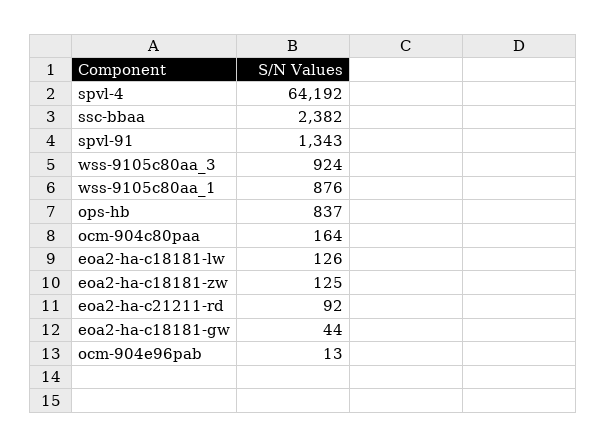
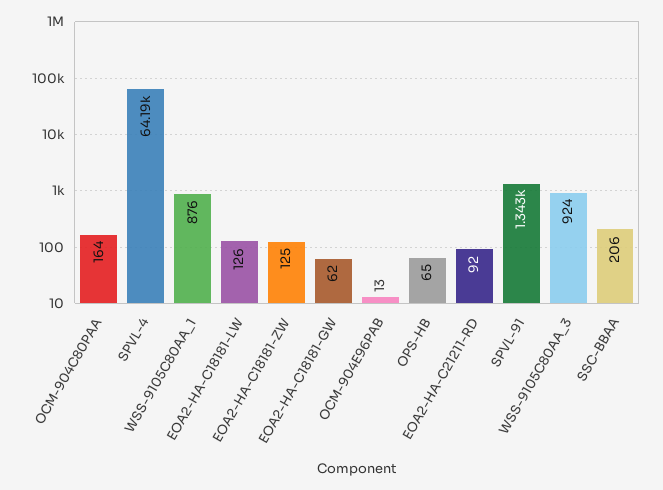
  {
    "spvl-4": 64192,
-   "ssc-bbaa": 2382,
+   "ssc-bbaa": 206,
    "spvl-91": 1343,
    "wss-9105c80aa_3": 924,
    "wss-9105c80aa_1": 876,
-   "ops-hb": 837,
+   "ops-hb": 65,
    "ocm-904c80paa": 164,
    "eoa2-ha-c18181-lw": 126,
    "eoa2-ha-c18181-zw": 125,
    "eoa2-ha-c21211-rd": 92,
-   "eoa2-ha-c18181-gw": 44,
+   "eoa2-ha-c18181-gw": 62,
    "ocm-904e96pab": 13
  }

